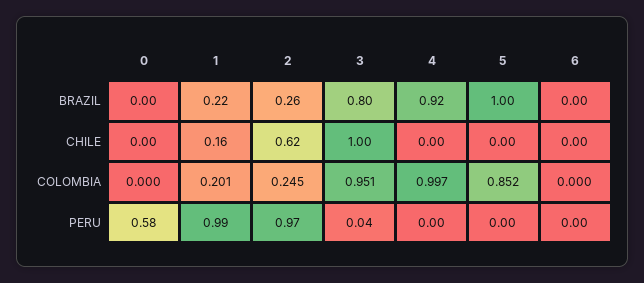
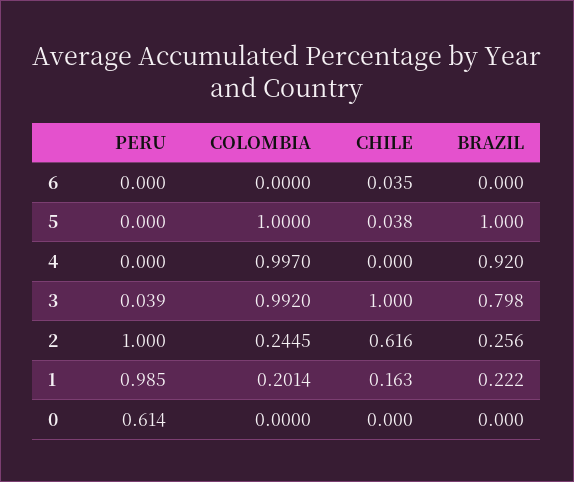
  {
    "0": {
      "BRAZIL": 0,
      "CHILE": 0,
      "COLOMBIA": 0,
-     "PERU": 0.58
+     "PERU": 0.614
    },
    "1": {
      "BRAZIL": 0.222,
      "CHILE": 0.163,
      "COLOMBIA": 0.2014,
      "PERU": 0.985
    },
    "2": {
      "BRAZIL": 0.256,
      "CHILE": 0.616,
      "COLOMBIA": 0.2445,
-     "PERU": 0.97
+     "PERU": 1
    },
    "3": {
      "BRAZIL": 0.798,
      "CHILE": 1,
-     "COLOMBIA": 0.951,
+     "COLOMBIA": 0.992,
      "PERU": 0.039
    },
    "4": {
      "BRAZIL": 0.92,
      "CHILE": 0,
      "COLOMBIA": 0.997,
      "PERU": 0
    },
    "5": {
      "BRAZIL": 1,
-     "CHILE": 0,
+     "CHILE": 0.038,
-     "COLOMBIA": 0.852,
+     "COLOMBIA": 1,
      "PERU": 0
    },
    "6": {
      "BRAZIL": 0,
-     "CHILE": 0,
+     "CHILE": 0.035,
      "COLOMBIA": 0,
      "PERU": 0
    }
  }

